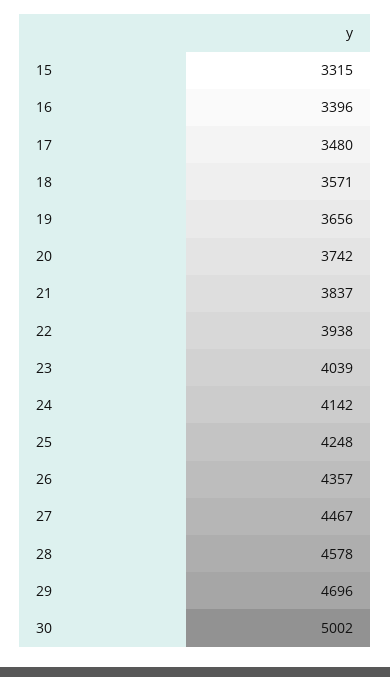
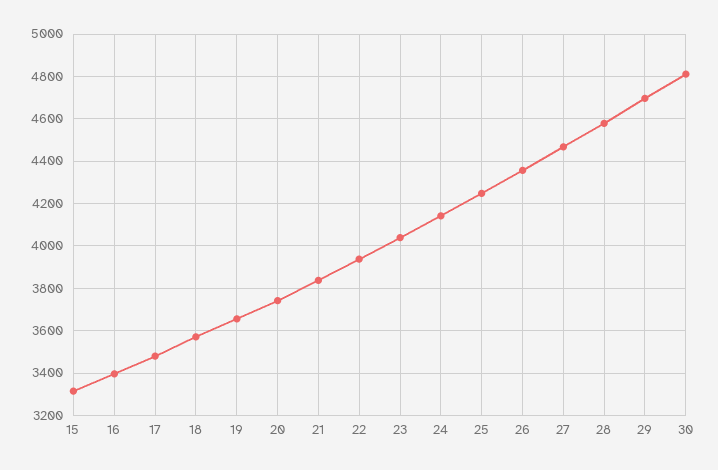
  {
    "15": 3315,
    "16": 3396,
    "17": 3480,
    "18": 3571,
    "19": 3656,
    "20": 3742,
    "21": 3837,
    "22": 3938,
    "23": 4039,
    "24": 4142,
    "25": 4248,
    "26": 4357,
    "27": 4467,
    "28": 4578,
    "29": 4696,
-   "30": 5002
+   "30": 4800
  }

